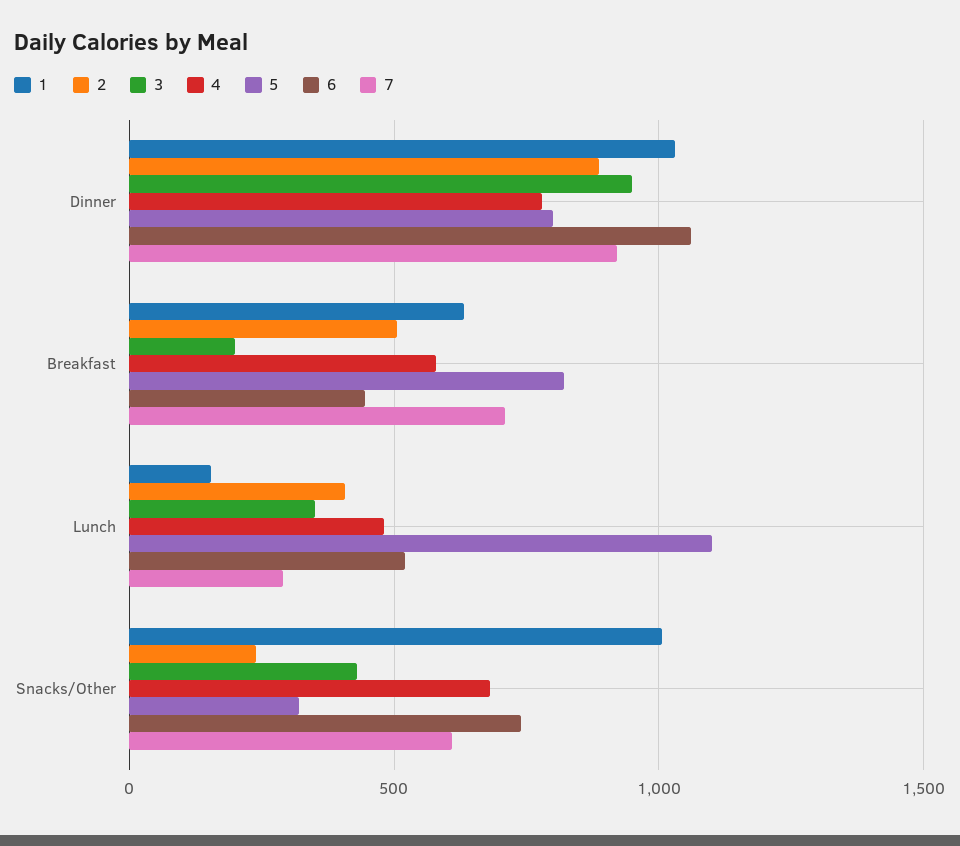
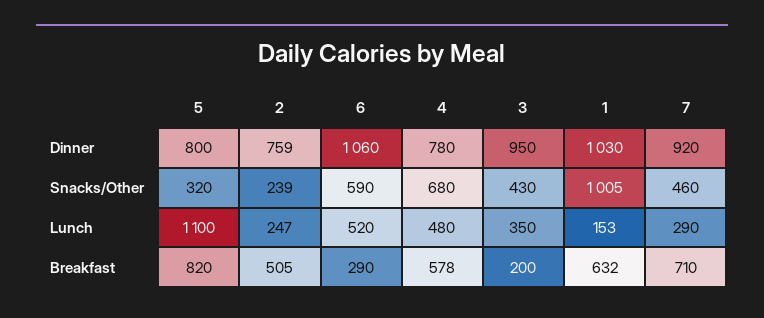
  {
    "1": {
      "Dinner": 1030,
      "Breakfast": 632,
      "Lunch": 153,
      "Snacks/Other": 1005
    },
    "2": {
-     "Dinner": 900,
+     "Dinner": 759,
      "Breakfast": 505,
-     "Lunch": 400,
+     "Lunch": 247,
      "Snacks/Other": 239
    },
    "3": {
      "Dinner": 950,
      "Breakfast": 200,
      "Lunch": 350,
      "Snacks/Other": 430
    },
    "4": {
      "Dinner": 780,
      "Breakfast": 578,
      "Lunch": 480,
      "Snacks/Other": 680
    },
    "5": {
      "Dinner": 800,
      "Breakfast": 820,
      "Lunch": 1100,
      "Snacks/Other": 320
    },
    "6": {
      "Dinner": 1060,
-     "Breakfast": 450,
+     "Breakfast": 290,
      "Lunch": 520,
-     "Snacks/Other": 750
+     "Snacks/Other": 590
    },
    "7": {
      "Dinner": 920,
      "Breakfast": 710,
      "Lunch": 290,
-     "Snacks/Other": 600
+     "Snacks/Other": 460
    }
  }

